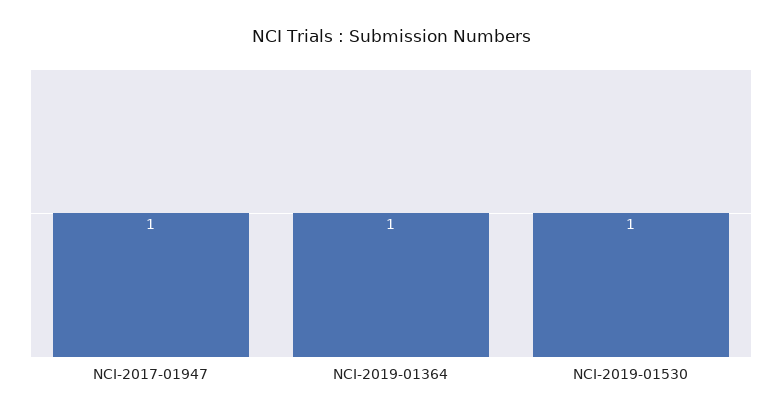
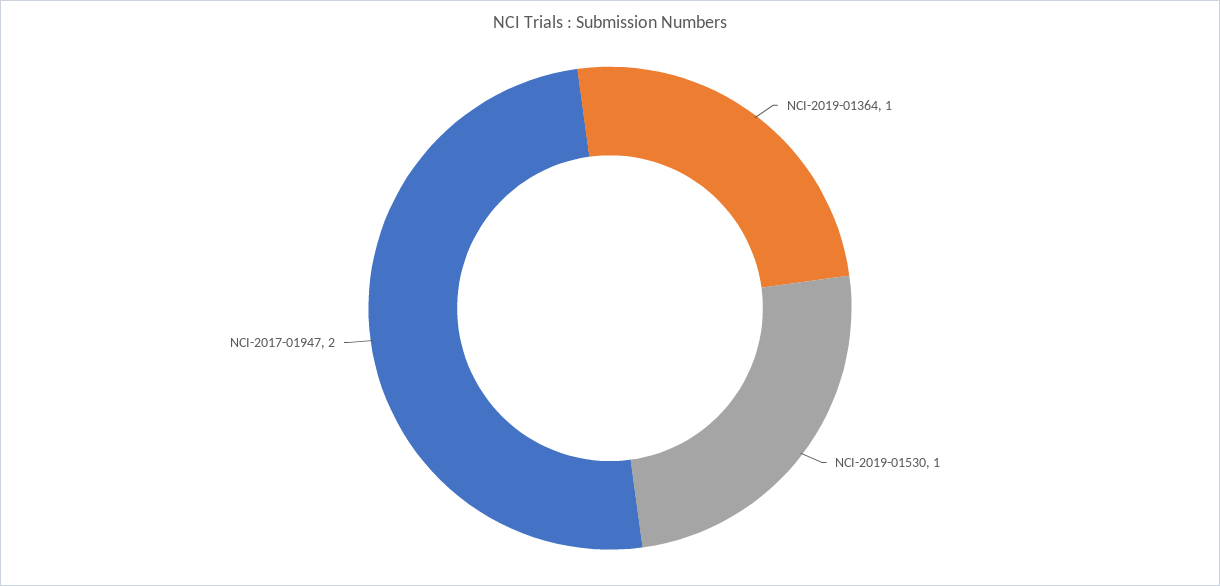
  {
-   "NCI-2017-01947": 1,
+   "NCI-2017-01947": 2,
    "NCI-2019-01364": 1,
    "NCI-2019-01530": 1
  }

